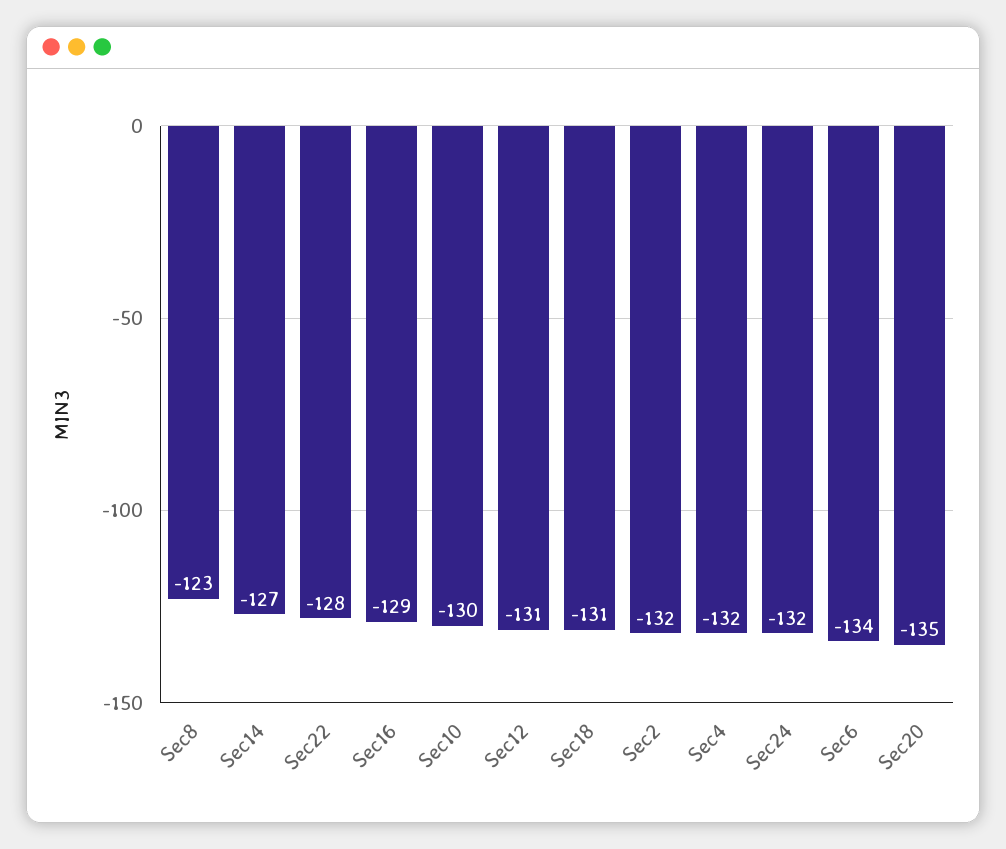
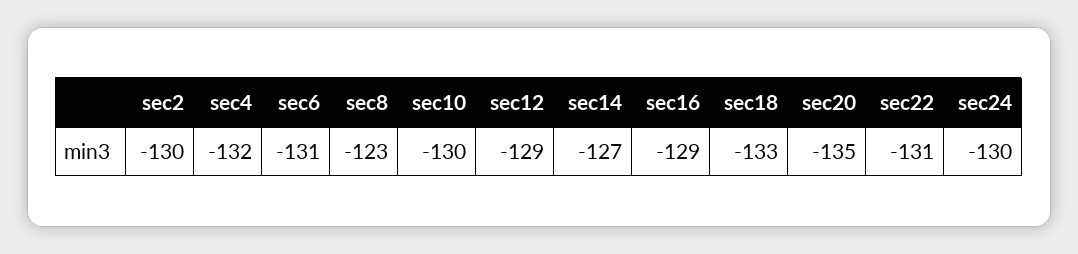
  {
    "Sec8": -123,
    "Sec14": -127,
-   "Sec22": -128,
+   "Sec22": -131,
    "Sec16": -129,
    "Sec10": -130,
-   "Sec12": -131,
+   "Sec12": -129,
-   "Sec18": -131,
+   "Sec18": -133,
-   "Sec2": -132,
+   "Sec2": -130,
    "Sec4": -132,
-   "Sec24": -132,
+   "Sec24": -130,
-   "Sec6": -134,
+   "Sec6": -131,
    "Sec20": -135
  }

